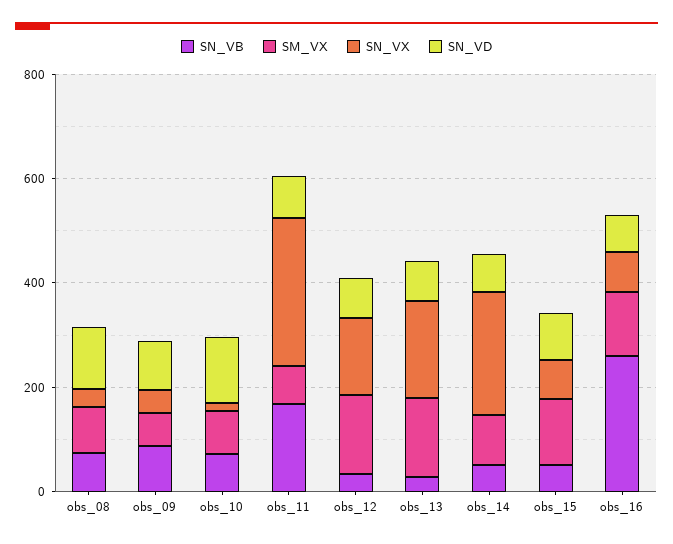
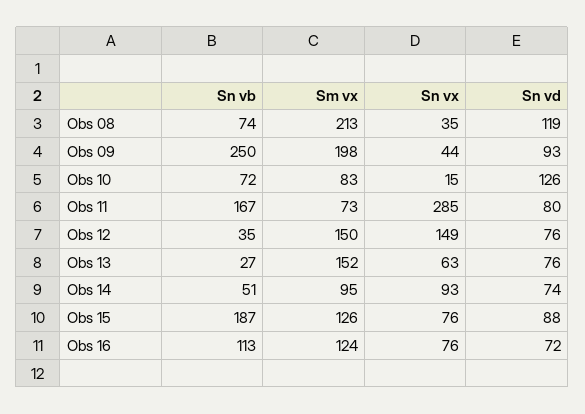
  {
    "SN_VB": {
      "obs_08": 74,
-     "obs_09": 100,
+     "obs_09": 250,
      "obs_10": 72,
      "obs_11": 167,
      "obs_12": 35,
      "obs_13": 27,
      "obs_14": 51,
-     "obs_15": 50,
+     "obs_15": 187,
-     "obs_16": 250
+     "obs_16": 113
    },
    "SM_VX": {
-     "obs_08": 100,
+     "obs_08": 213,
-     "obs_09": 50,
+     "obs_09": 198,
      "obs_10": 83,
      "obs_11": 73,
      "obs_12": 150,
      "obs_13": 152,
      "obs_14": 95,
      "obs_15": 126,
      "obs_16": 124
    },
    "SN_VX": {
      "obs_08": 35,
      "obs_09": 44,
      "obs_10": 15,
      "obs_11": 285,
      "obs_12": 149,
-     "obs_13": 200,
+     "obs_13": 63,
-     "obs_14": 250,
+     "obs_14": 93,
      "obs_15": 76,
      "obs_16": 76
    },
    "SN_VD": {
      "obs_08": 119,
      "obs_09": 93,
      "obs_10": 126,
      "obs_11": 80,
      "obs_12": 76,
      "obs_13": 76,
      "obs_14": 74,
      "obs_15": 88,
      "obs_16": 72
    }
  }

